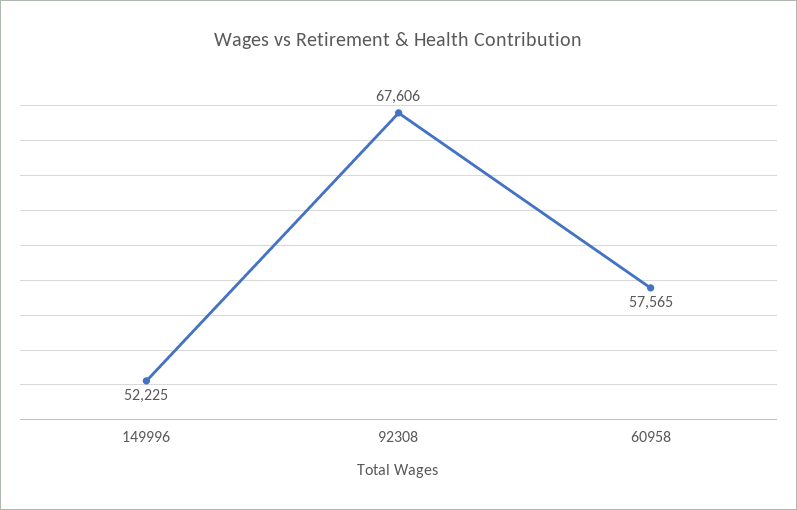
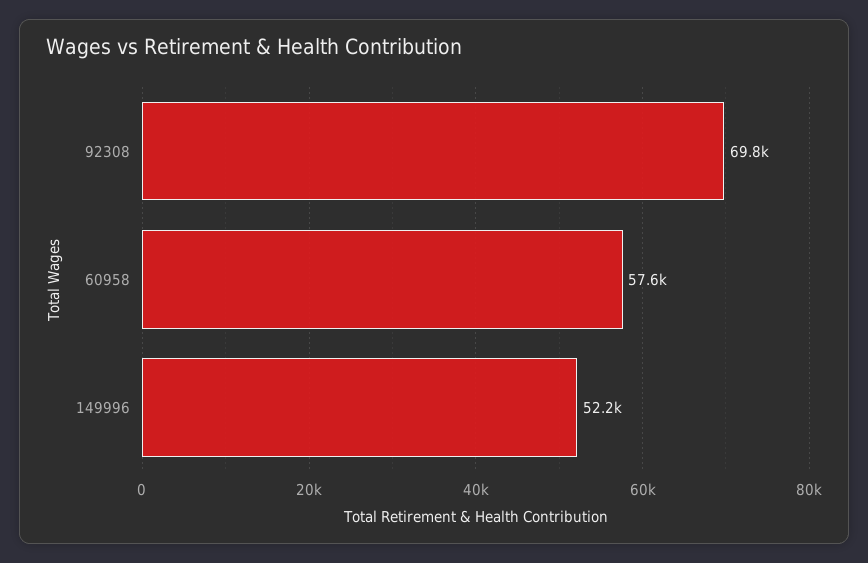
  {
    "149996": 52225,
-   "92308": 67606,
+   "92308": 69800,
    "60958": 57565
  }

